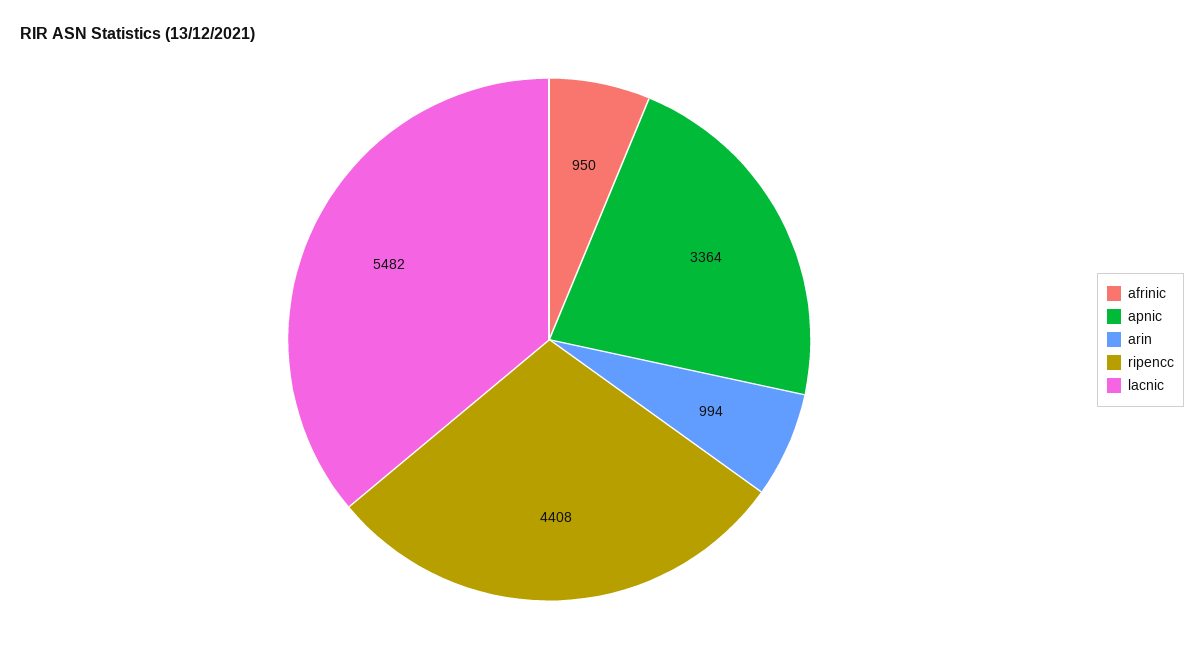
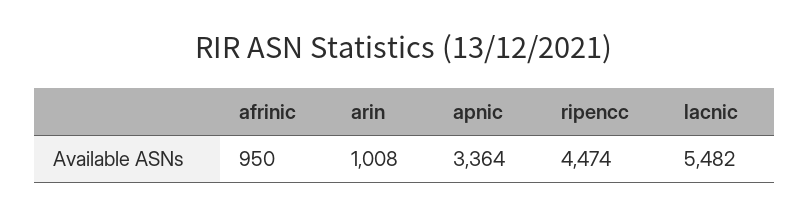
  {
    "afrinic": 950,
    "apnic": 3364,
-   "arin": 994,
+   "arin": 1008,
-   "ripencc": 4408,
+   "ripencc": 4474,
    "lacnic": 5482
  }

